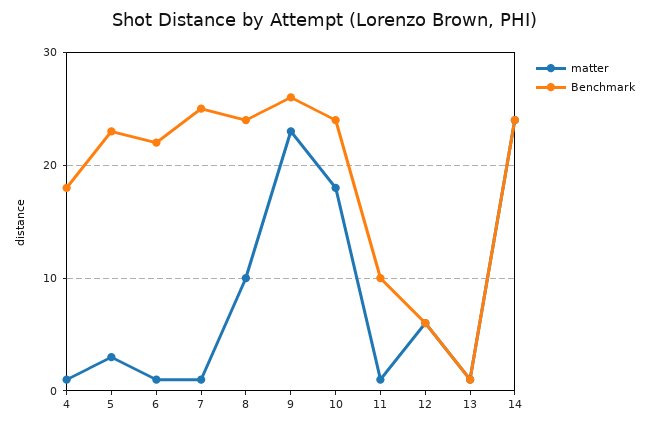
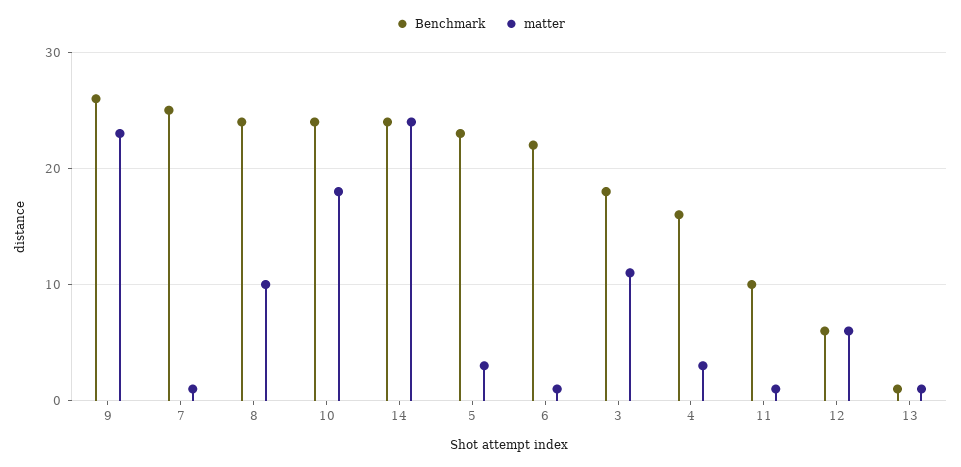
  {
    "matter": {
-     "4": 1,
+     "4": 3,
      "5": 3,
      "6": 1,
      "7": 1,
      "8": 10,
      "9": 23,
      "10": 18,
      "11": 1,
      "12": 6,
      "13": 1,
-     "14": 24
+     "14": 24,
+     "3": 11
    },
    "Benchmark": {
-     "4": 18,
+     "4": 16,
      "5": 23,
      "6": 22,
      "7": 25,
      "8": 24,
      "9": 26,
      "10": 24,
      "11": 10,
      "12": 6,
      "13": 1,
-     "14": 24
+     "14": 24,
+     "3": 18
    }
  }

